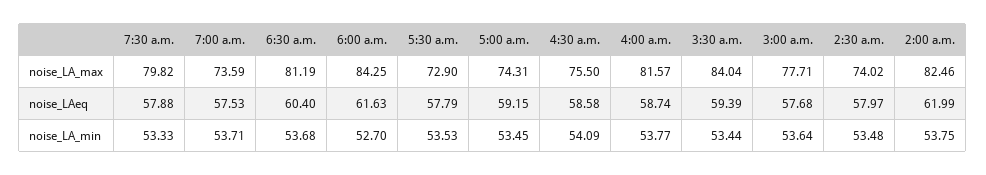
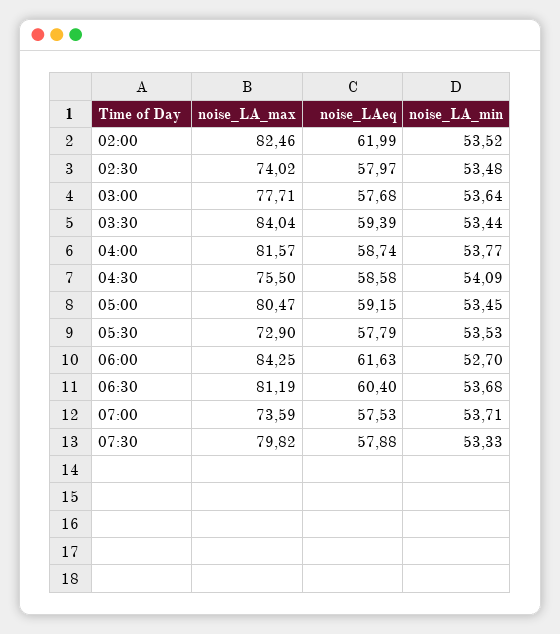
  {
    "7:30 a.m.": {
      "noise_LA_max": 79.82,
      "noise_LAeq": 57.88,
      "noise_LA_min": 53.33
    },
    "7:00 a.m.": {
      "noise_LA_max": 73.59,
      "noise_LAeq": 57.53,
      "noise_LA_min": 53.71
    },
    "6:30 a.m.": {
      "noise_LA_max": 81.19,
      "noise_LAeq": 60.4,
      "noise_LA_min": 53.68
    },
    "6:00 a.m.": {
      "noise_LA_max": 84.25,
      "noise_LAeq": 61.63,
      "noise_LA_min": 52.7
    },
    "5:30 a.m.": {
      "noise_LA_max": 72.9,
      "noise_LAeq": 57.79,
      "noise_LA_min": 53.53
    },
    "5:00 a.m.": {
-     "noise_LA_max": 74.31,
+     "noise_LA_max": 80.47,
      "noise_LAeq": 59.15,
      "noise_LA_min": 53.45
    },
    "4:30 a.m.": {
      "noise_LA_max": 75.5,
      "noise_LAeq": 58.58,
      "noise_LA_min": 54.09
    },
    "4:00 a.m.": {
      "noise_LA_max": 81.57,
      "noise_LAeq": 58.74,
      "noise_LA_min": 53.77
    },
    "3:30 a.m.": {
      "noise_LA_max": 84.04,
      "noise_LAeq": 59.39,
      "noise_LA_min": 53.44
    },
    "3:00 a.m.": {
      "noise_LA_max": 77.71,
      "noise_LAeq": 57.68,
      "noise_LA_min": 53.64
    },
    "2:30 a.m.": {
      "noise_LA_max": 74.02,
      "noise_LAeq": 57.97,
      "noise_LA_min": 53.48
    },
    "2:00 a.m.": {
      "noise_LA_max": 82.46,
      "noise_LAeq": 61.99,
-     "noise_LA_min": 53.75
+     "noise_LA_min": 53.52
    }
  }

